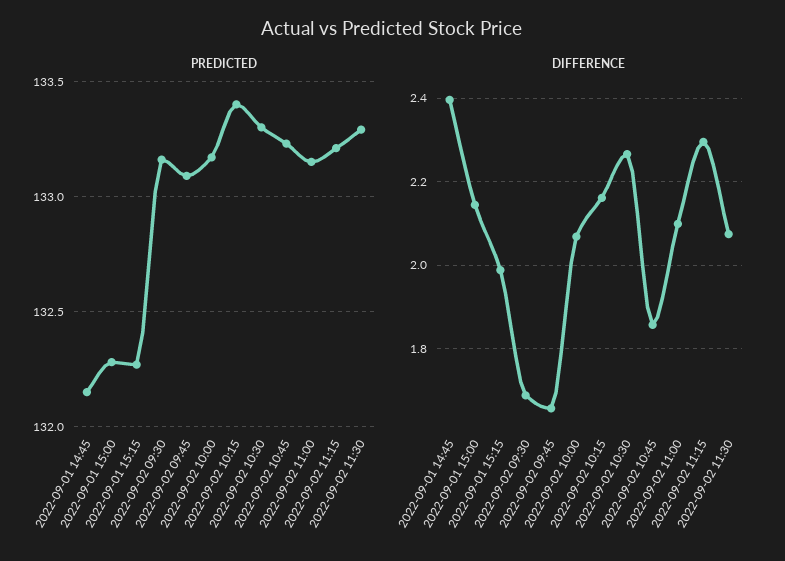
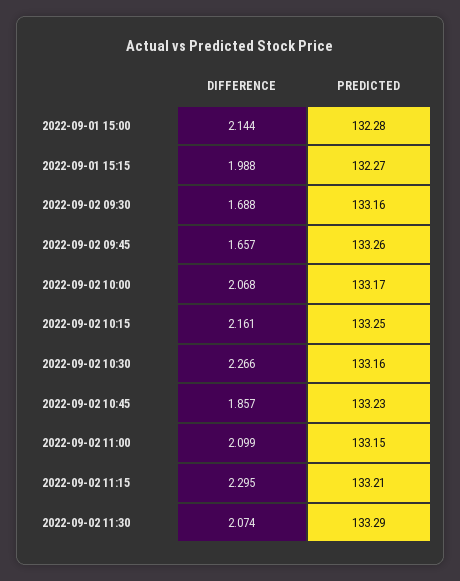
  {
    "PREDICTED": {
-     "2022-09-01 14:45": 132.15,
      "2022-09-01 15:00": 132.28,
      "2022-09-01 15:15": 132.27,
      "2022-09-02 09:30": 133.16,
-     "2022-09-02 09:45": 133.1,
+     "2022-09-02 09:45": 133.26,
      "2022-09-02 10:00": 133.17,
-     "2022-09-02 10:15": 133.4,
+     "2022-09-02 10:15": 133.25,
-     "2022-09-02 10:30": 133.3,
+     "2022-09-02 10:30": 133.16,
      "2022-09-02 10:45": 133.23,
      "2022-09-02 11:00": 133.15,
      "2022-09-02 11:15": 133.21,
      "2022-09-02 11:30": 133.29
    },
    "DIFFERENCE": {
-     "2022-09-01 14:45": 2.4,
      "2022-09-01 15:00": 2.144,
      "2022-09-01 15:15": 1.988,
      "2022-09-02 09:30": 1.688,
      "2022-09-02 09:45": 1.657,
      "2022-09-02 10:00": 2.068,
      "2022-09-02 10:15": 2.161,
      "2022-09-02 10:30": 2.266,
      "2022-09-02 10:45": 1.857,
      "2022-09-02 11:00": 2.099,
      "2022-09-02 11:15": 2.295,
      "2022-09-02 11:30": 2.074
    }
  }

